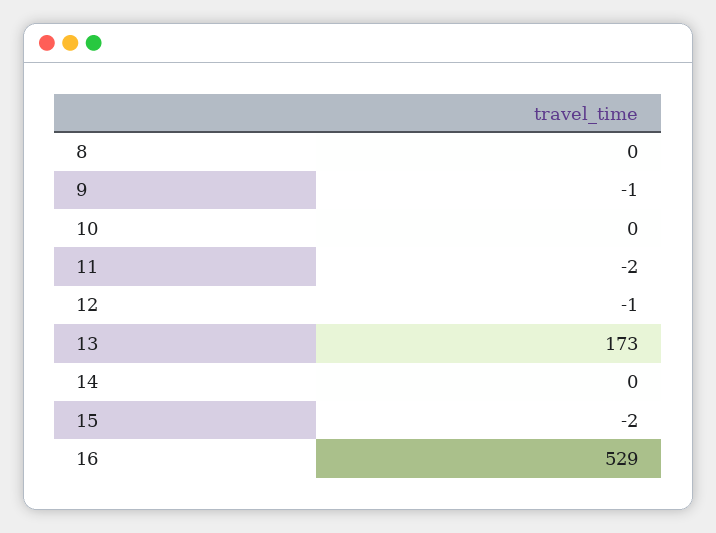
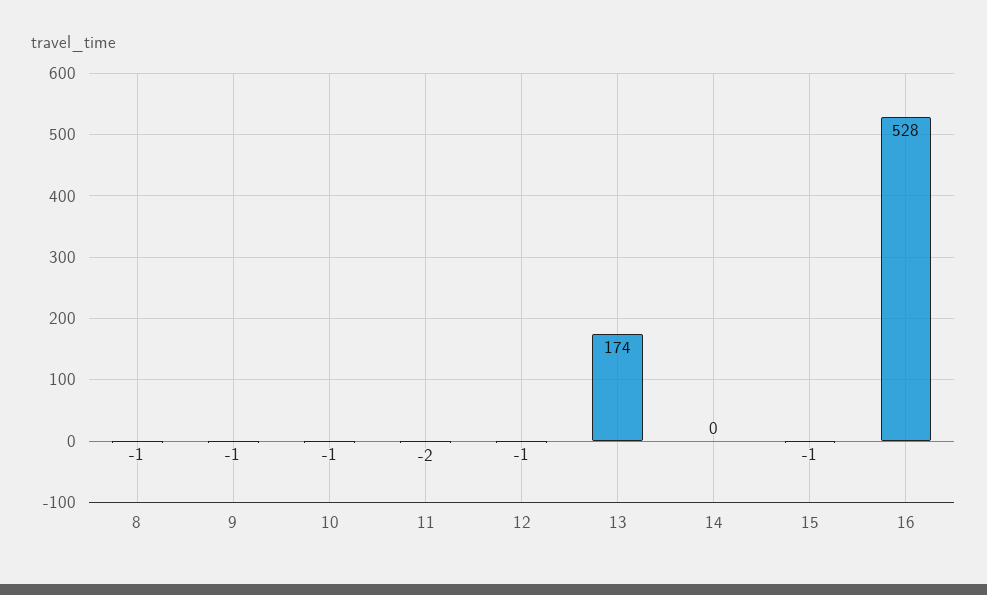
  {
-   "8": 0,
+   "8": -1,
    "9": -1,
-   "10": 0,
+   "10": -1,
    "11": -2,
    "12": -1,
-   "13": 173,
+   "13": 174,
    "14": 0,
-   "15": -2,
+   "15": -1,
-   "16": 529
+   "16": 528
  }

